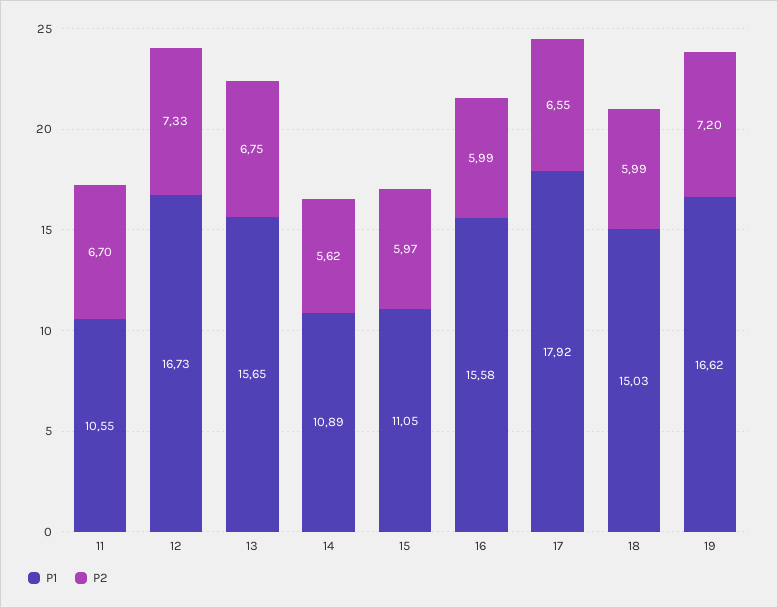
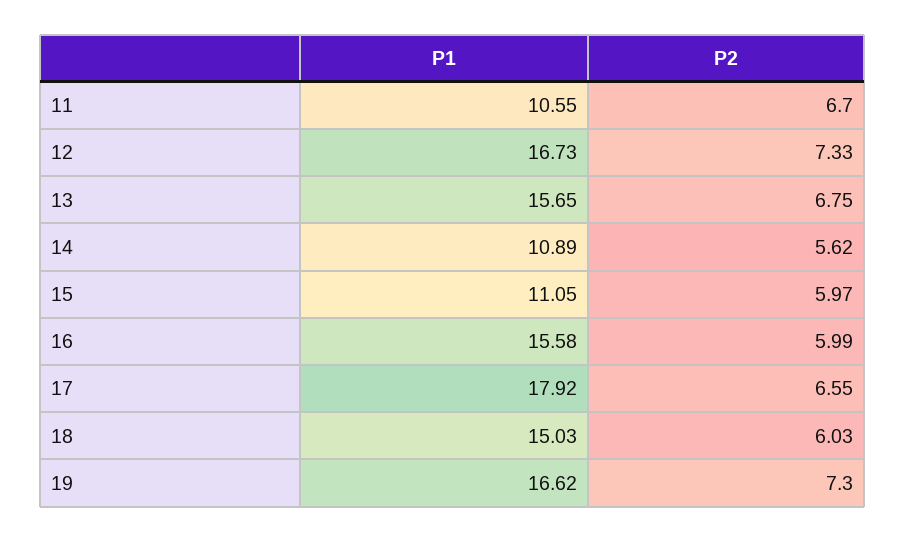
  {
    "P1": {
      "11": 10.55,
      "12": 16.73,
      "13": 15.65,
      "14": 10.89,
      "15": 11.05,
      "16": 15.58,
      "17": 17.92,
      "18": 15.03,
      "19": 16.62
    },
    "P2": {
      "11": 6.7,
      "12": 7.33,
      "13": 6.75,
      "14": 5.62,
      "15": 5.97,
      "16": 5.99,
      "17": 6.55,
-     "18": 5.99,
+     "18": 6.03,
-     "19": 7.2
+     "19": 7.3
    }
  }

